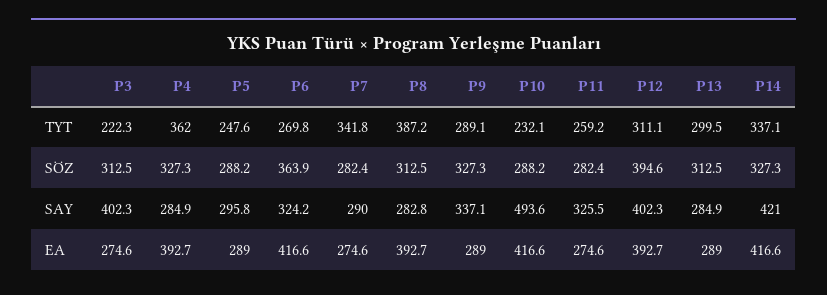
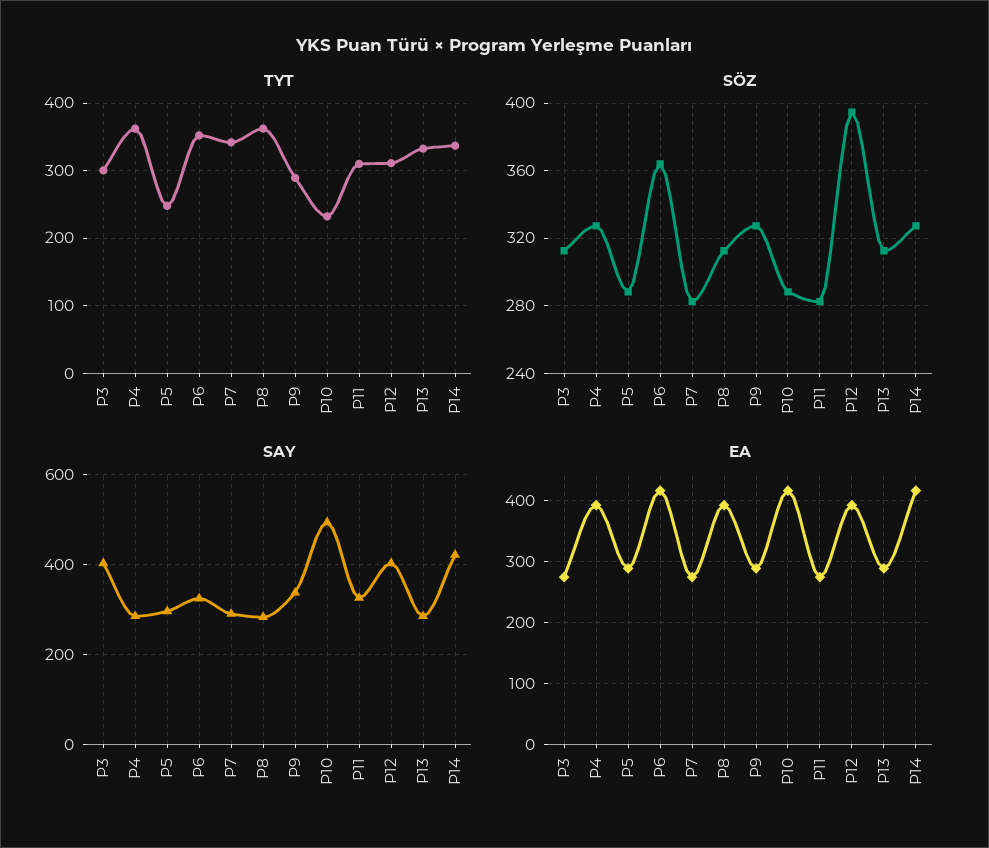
  {
    "TYT": {
-     "P3": 222.3,
+     "P3": 300,
      "P4": 362,
      "P5": 247.6,
-     "P6": 269.8,
+     "P6": 350,
      "P7": 341.8,
-     "P8": 387.2,
+     "P8": 360,
      "P9": 289.1,
      "P10": 232.1,
-     "P11": 259.2,
+     "P11": 310,
      "P12": 311.1,
-     "P13": 299.5,
+     "P13": 330,
      "P14": 337.1
    },
    "SÖZ": {
      "P3": 312.5,
      "P4": 327.3,
      "P5": 288.2,
      "P6": 363.9,
      "P7": 282.4,
      "P8": 312.5,
      "P9": 327.3,
      "P10": 288.2,
      "P11": 282.4,
      "P12": 394.6,
      "P13": 312.5,
      "P14": 327.3
    },
    "SAY": {
      "P3": 402.3,
      "P4": 284.9,
      "P5": 295.8,
      "P6": 324.2,
      "P7": 290,
      "P8": 282.8,
      "P9": 337.1,
      "P10": 493.6,
      "P11": 325.5,
      "P12": 402.3,
      "P13": 284.9,
      "P14": 421
    },
    "EA": {
      "P3": 274.6,
      "P4": 392.7,
      "P5": 289,
      "P6": 416.6,
      "P7": 274.6,
      "P8": 392.7,
      "P9": 289,
      "P10": 416.6,
      "P11": 274.6,
      "P12": 392.7,
      "P13": 289,
      "P14": 416.6
    }
  }

